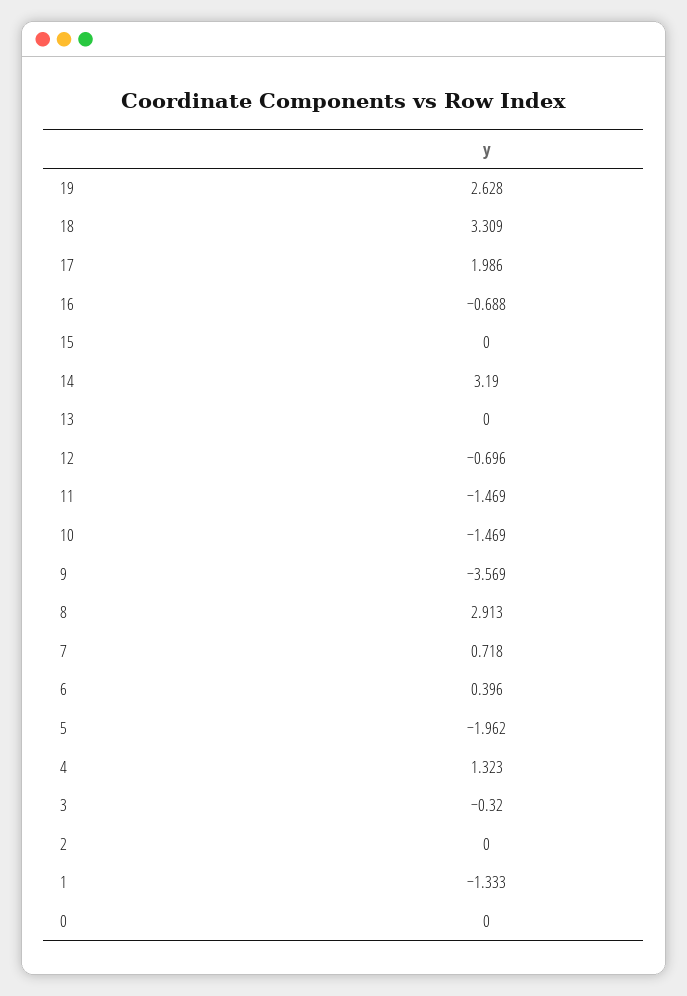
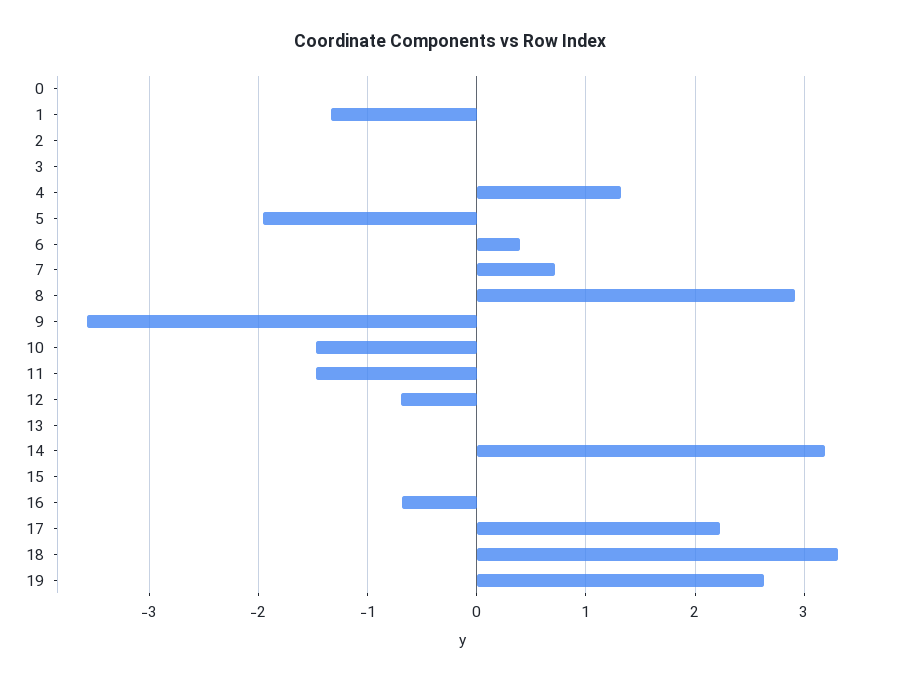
  {
    "19": 2.628,
    "18": 3.309,
-   "17": 1.986,
+   "17": 2.2,
    "16": -0.688,
    "15": 0,
    "14": 3.19,
    "13": 0,
    "12": -0.696,
    "11": -1.469,
    "10": -1.469,
    "9": -3.569,
    "8": 2.913,
    "7": 0.718,
    "6": 0.396,
    "5": -1.962,
    "4": 1.323,
-   "3": -0.32,
+   "3": 0,
    "2": 0,
    "1": -1.333,
    "0": 0
  }

